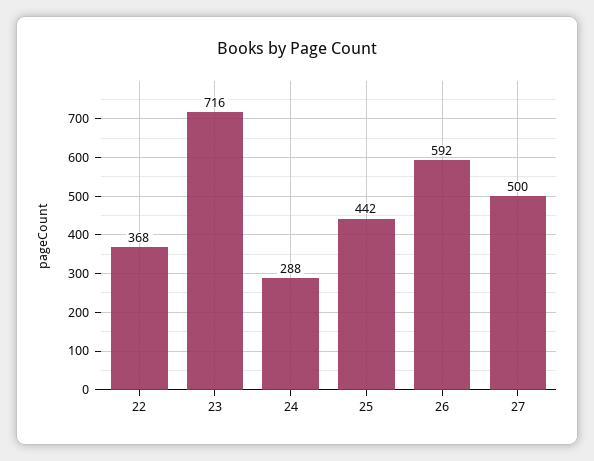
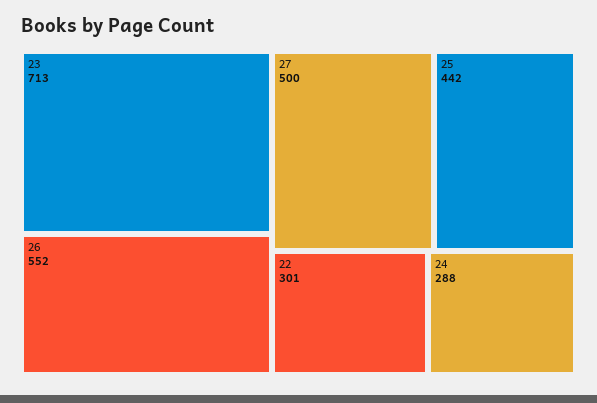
  {
-   "22": 368,
+   "22": 301,
-   "23": 716,
+   "23": 713,
    "24": 288,
    "25": 442,
-   "26": 592,
+   "26": 552,
    "27": 500
  }

